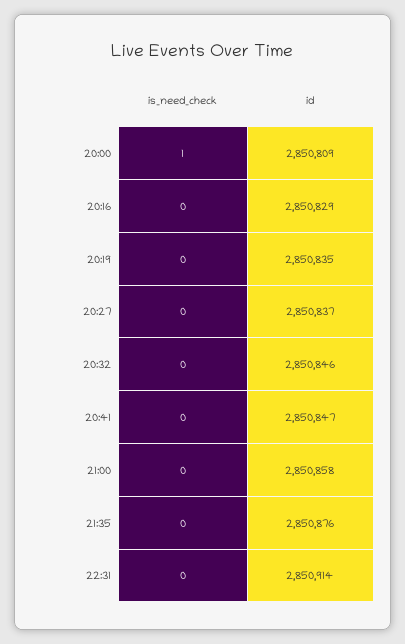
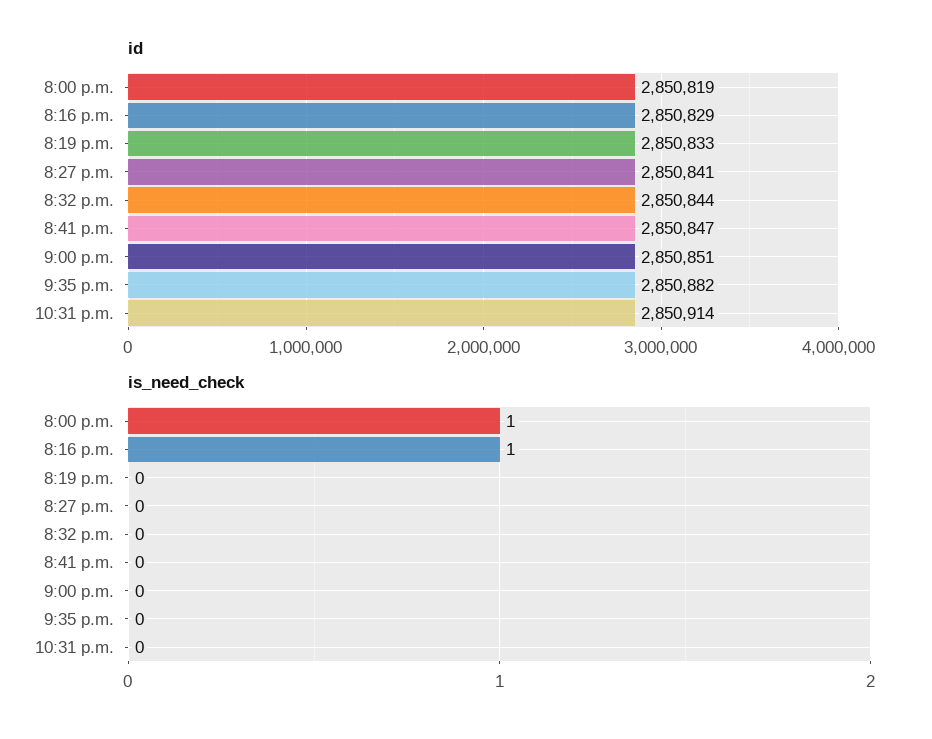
  {
    "is_need_check": {
      "20:00": 1,
-     "20:16": 0,
+     "20:16": 1,
      "20:19": 0,
      "20:27": 0,
      "20:32": 0,
      "20:41": 0,
      "21:00": 0,
      "21:35": 0,
      "22:31": 0
    },
    "id": {
-     "20:00": 2850809,
+     "20:00": 2850819,
      "20:16": 2850829,
-     "20:19": 2850835,
+     "20:19": 2850833,
-     "20:27": 2850837,
+     "20:27": 2850841,
-     "20:32": 2850846,
+     "20:32": 2850844,
      "20:41": 2850847,
-     "21:00": 2850858,
+     "21:00": 2850851,
-     "21:35": 2850876,
+     "21:35": 2850882,
      "22:31": 2850914
    }
  }

